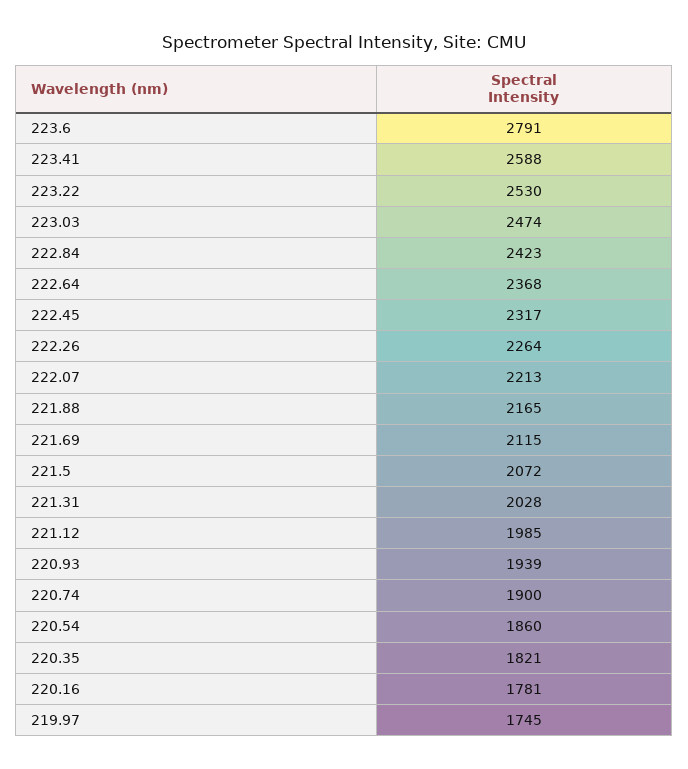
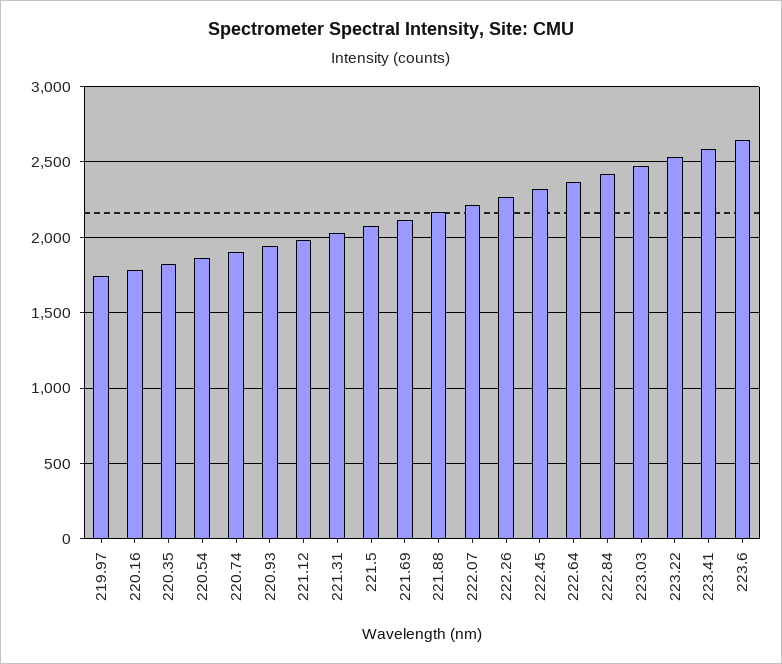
  {
-   "223.6": 2791,
+   "223.6": 2650,
    "223.41": 2588,
    "223.22": 2530,
    "223.03": 2474,
    "222.84": 2423,
    "222.64": 2368,
    "222.45": 2317,
    "222.26": 2264,
    "222.07": 2213,
    "221.88": 2165,
    "221.69": 2115,
    "221.5": 2072,
    "221.31": 2028,
    "221.12": 1985,
    "220.93": 1939,
    "220.74": 1900,
    "220.54": 1860,
    "220.35": 1821,
    "220.16": 1781,
    "219.97": 1745
  }

